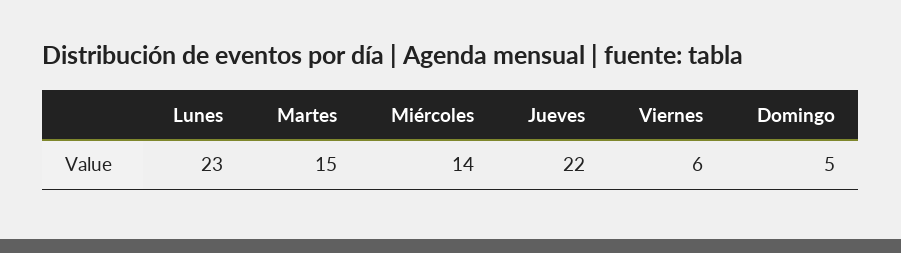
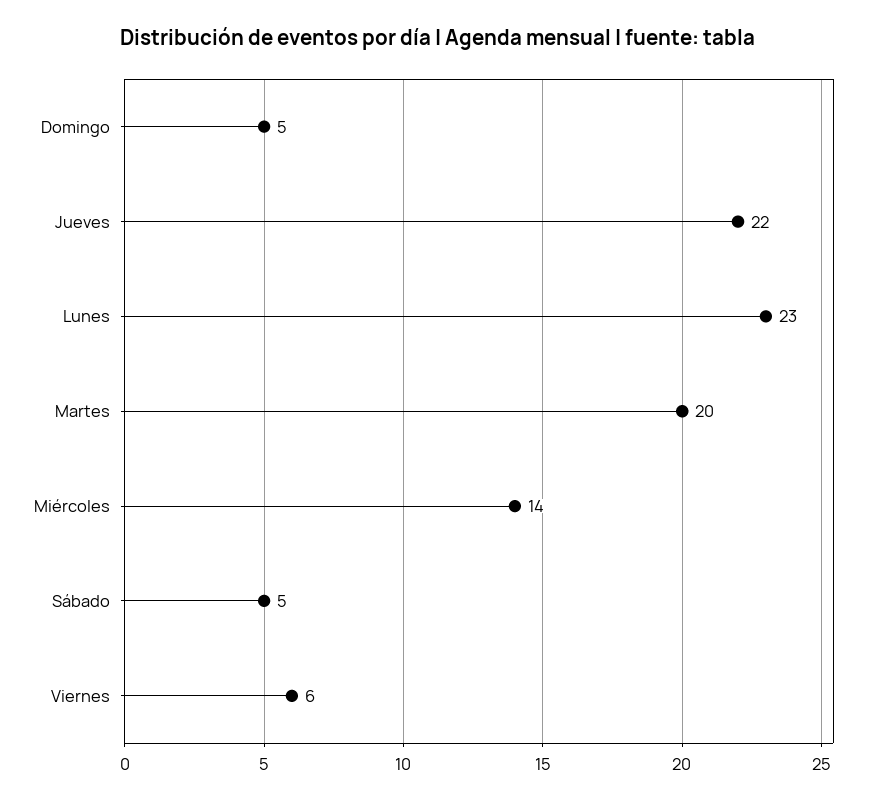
  {
    "Lunes": 23,
-   "Martes": 15,
+   "Martes": 20,
    "Miércoles": 14,
    "Jueves": 22,
    "Viernes": 6,
-   "Domingo": 5
+   "Domingo": 5,
+   "Sábado": 5
  }

